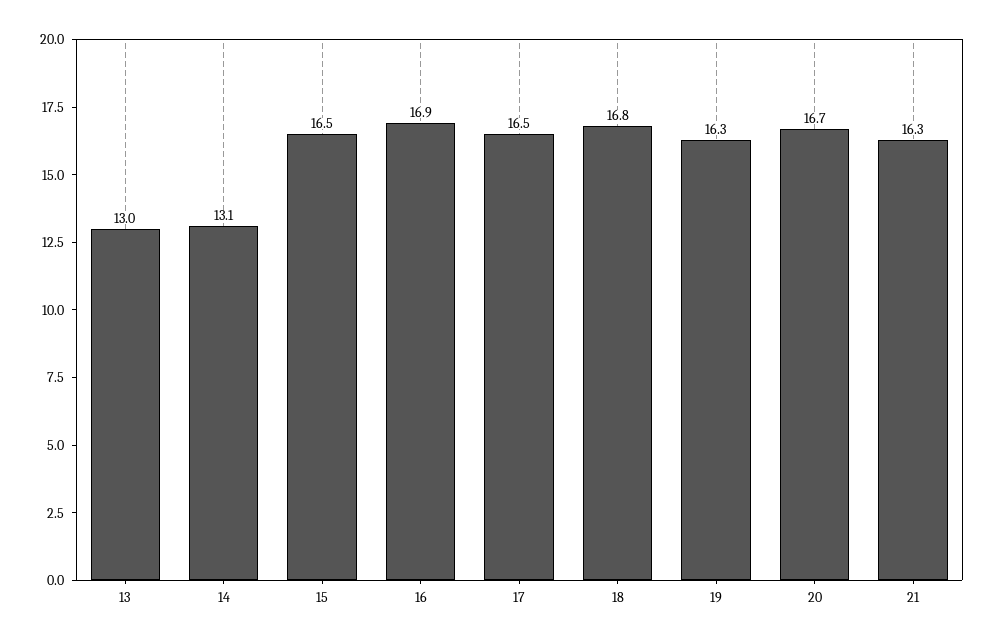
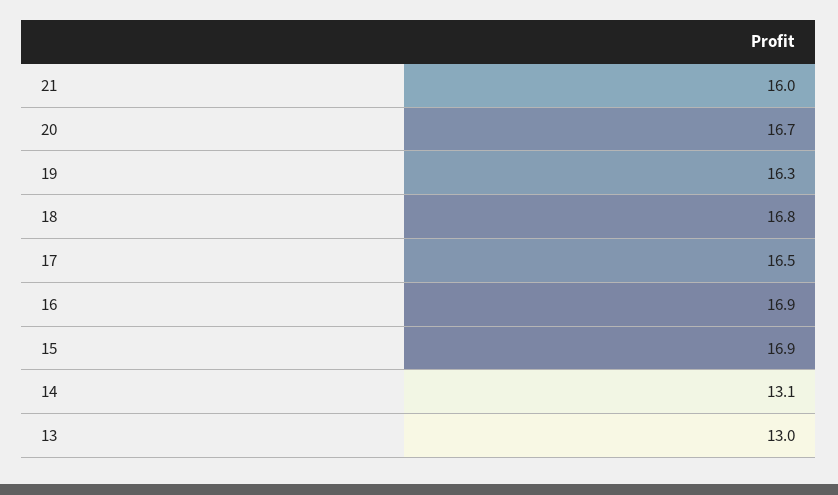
  {
    "13": 13,
    "14": 13.1,
-   "15": 16.5,
+   "15": 16.9,
    "16": 16.9,
    "17": 16.5,
    "18": 16.8,
    "19": 16.3,
    "20": 16.7,
-   "21": 16.3
+   "21": 16
  }

